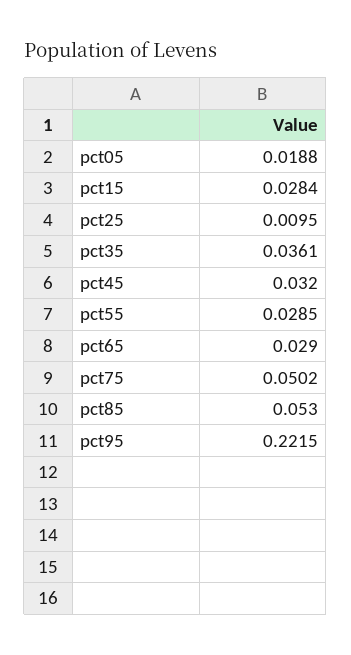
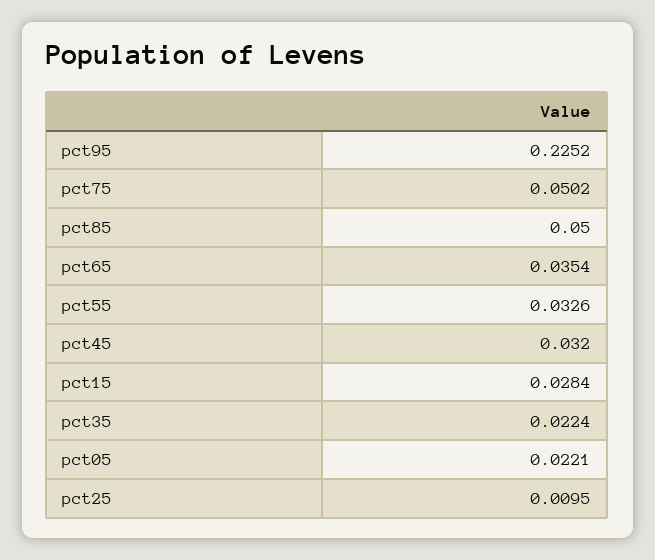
  {
-   "pct05": 0.0188,
+   "pct05": 0.0221,
    "pct15": 0.0284,
    "pct25": 0.0095,
-   "pct35": 0.0361,
+   "pct35": 0.0224,
    "pct45": 0.032,
-   "pct55": 0.0285,
+   "pct55": 0.0326,
-   "pct65": 0.029,
+   "pct65": 0.0354,
    "pct75": 0.0502,
-   "pct85": 0.053,
+   "pct85": 0.05,
-   "pct95": 0.2215
+   "pct95": 0.2252
  }

